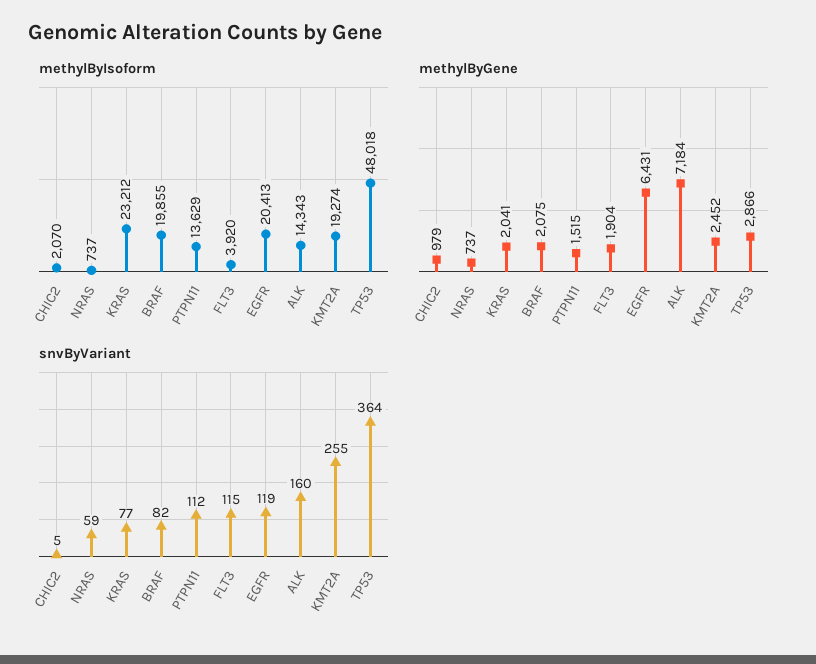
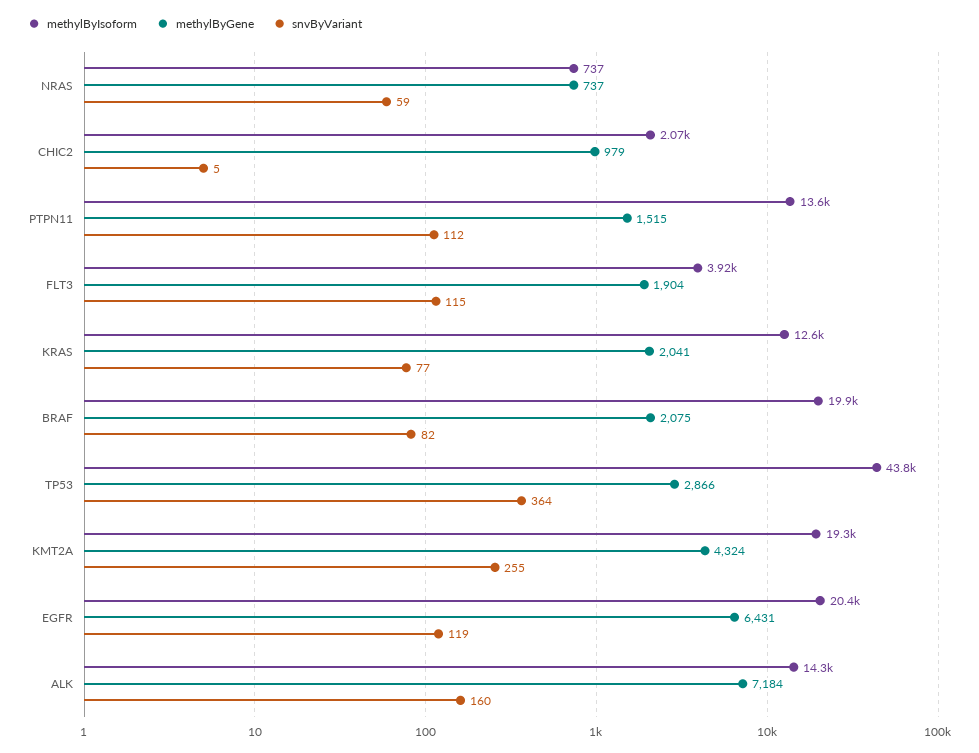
  {
    "methylByIsoform": {
      "CHIC2": 2070,
      "NRAS": 737,
-     "KRAS": 23212,
+     "KRAS": 12600,
      "BRAF": 19855,
      "PTPN11": 13629,
      "FLT3": 3920,
      "EGFR": 20413,
      "ALK": 14343,
      "KMT2A": 19274,
-     "TP53": 48018
+     "TP53": 43800
    },
    "methylByGene": {
      "CHIC2": 979,
      "NRAS": 737,
      "KRAS": 2041,
      "BRAF": 2075,
      "PTPN11": 1515,
      "FLT3": 1904,
      "EGFR": 6431,
      "ALK": 7184,
-     "KMT2A": 2452,
+     "KMT2A": 4324,
      "TP53": 2866
    },
    "snvByVariant": {
      "CHIC2": 5,
      "NRAS": 59,
      "KRAS": 77,
      "BRAF": 82,
      "PTPN11": 112,
      "FLT3": 115,
      "EGFR": 119,
      "ALK": 160,
      "KMT2A": 255,
      "TP53": 364
    }
  }

